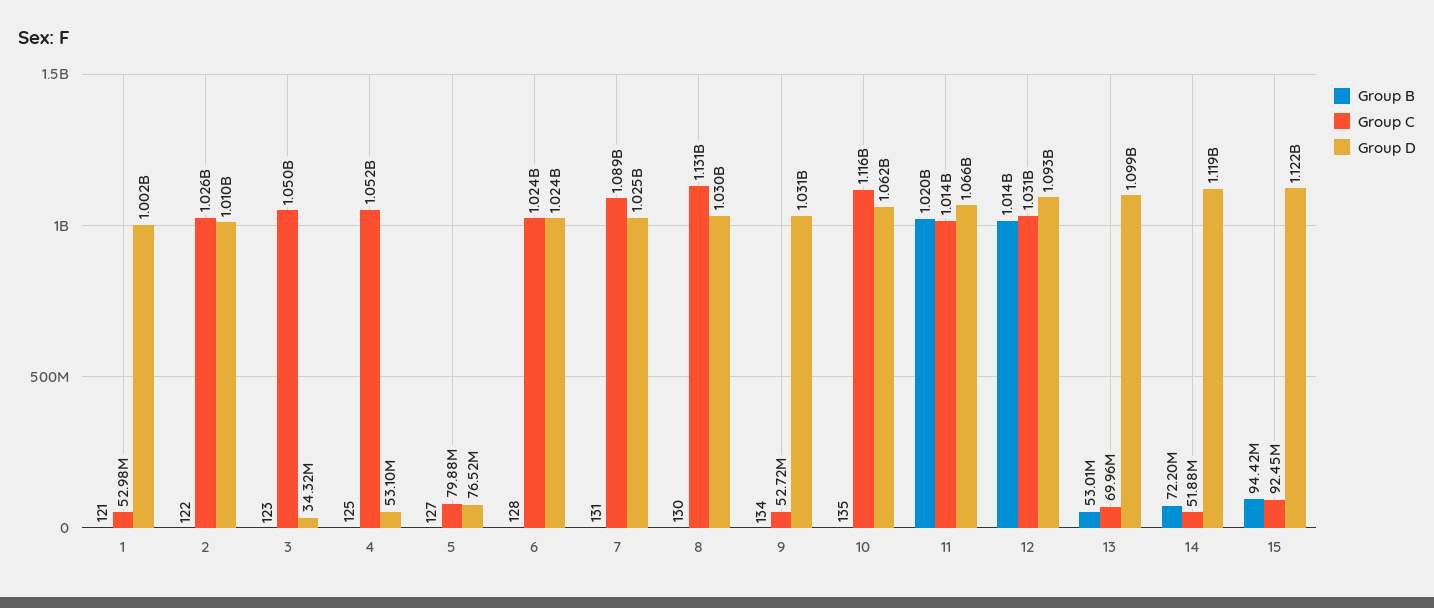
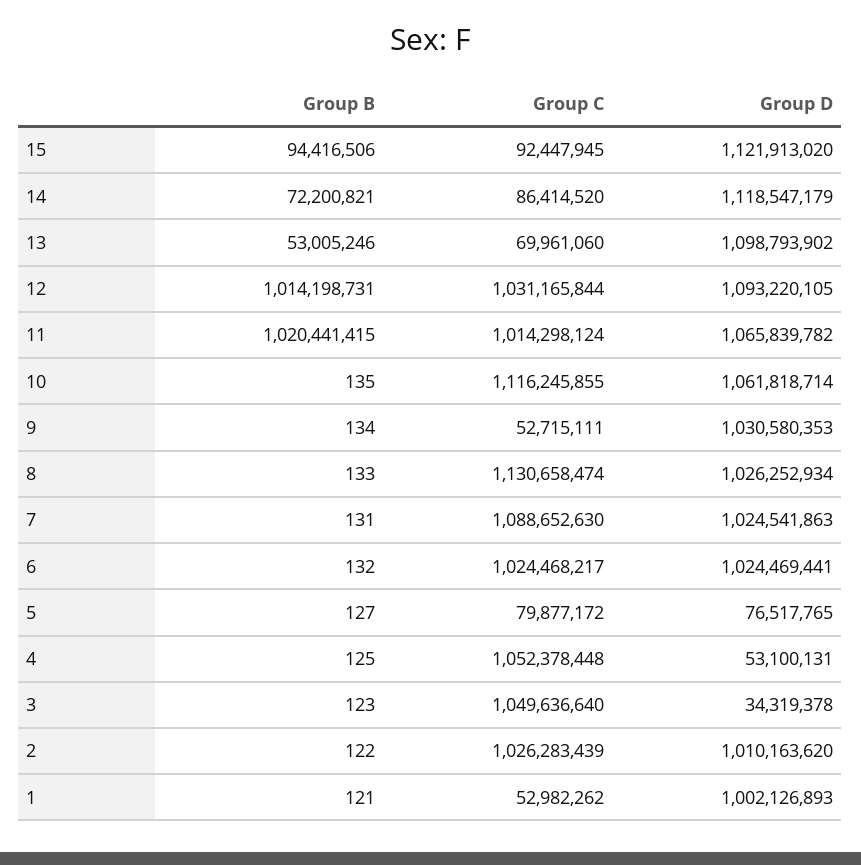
  {
    "Group B": {
      "1": 121,
      "2": 122,
      "3": 123,
      "4": 125,
      "5": 127,
-     "6": 128,
+     "6": 132,
      "7": 131,
-     "8": 130,
+     "8": 133,
      "9": 134,
      "10": 135,
      "11": 1020441415,
      "12": 1014198731,
      "13": 53005246,
      "14": 72200821,
      "15": 94416506
    },
    "Group C": {
      "1": 52982262,
      "2": 1026283439,
      "3": 1049636640,
      "4": 1052378448,
      "5": 79877172,
      "6": 1024468217,
      "7": 1088652630,
      "8": 1130658474,
      "9": 52715111,
      "10": 1116245855,
      "11": 1014298124,
      "12": 1031165844,
      "13": 69961060,
-     "14": 51880000,
+     "14": 86414520,
      "15": 92447945
    },
    "Group D": {
      "1": 1002126893,
      "2": 1010163620,
      "3": 34319378,
      "4": 53100131,
      "5": 76517765,
      "6": 1024469441,
      "7": 1024541863,
-     "8": 1030000000,
+     "8": 1026252934,
      "9": 1030580353,
      "10": 1061818714,
      "11": 1065839782,
      "12": 1093220105,
      "13": 1098793902,
      "14": 1118547179,
      "15": 1121913020
    }
  }

